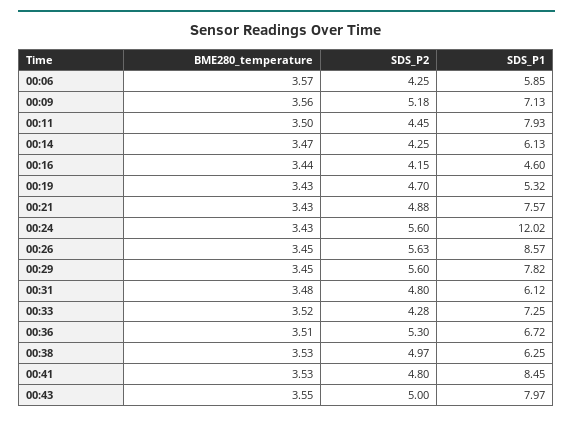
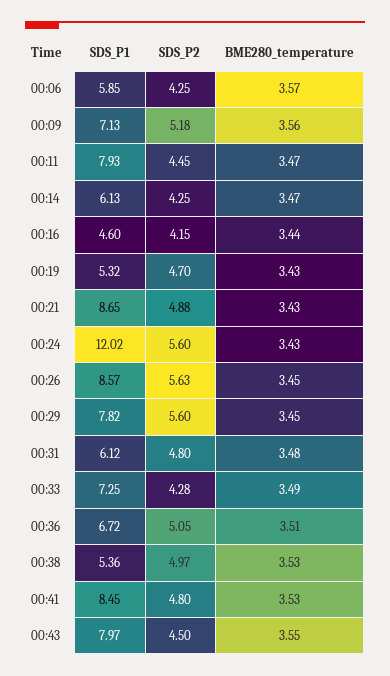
  {
    "BME280_temperature": {
      "00:06": 3.57,
      "00:09": 3.56,
-     "00:11": 3.5,
+     "00:11": 3.47,
      "00:14": 3.47,
      "00:16": 3.44,
      "00:19": 3.43,
      "00:21": 3.43,
      "00:24": 3.43,
      "00:26": 3.45,
      "00:29": 3.45,
      "00:31": 3.48,
-     "00:33": 3.52,
+     "00:33": 3.49,
      "00:36": 3.51,
      "00:38": 3.53,
      "00:41": 3.53,
      "00:43": 3.55
    },
    "SDS_P2": {
      "00:06": 4.25,
      "00:09": 5.18,
      "00:11": 4.45,
      "00:14": 4.25,
      "00:16": 4.15,
      "00:19": 4.7,
      "00:21": 4.88,
      "00:24": 5.6,
      "00:26": 5.63,
      "00:29": 5.6,
      "00:31": 4.8,
      "00:33": 4.28,
-     "00:36": 5.3,
+     "00:36": 5.05,
      "00:38": 4.97,
      "00:41": 4.8,
-     "00:43": 5
+     "00:43": 4.5
    },
    "SDS_P1": {
      "00:06": 5.85,
      "00:09": 7.13,
      "00:11": 7.93,
      "00:14": 6.13,
      "00:16": 4.6,
      "00:19": 5.32,
-     "00:21": 7.57,
+     "00:21": 8.65,
      "00:24": 12.02,
      "00:26": 8.57,
      "00:29": 7.82,
      "00:31": 6.12,
      "00:33": 7.25,
      "00:36": 6.72,
-     "00:38": 6.25,
+     "00:38": 5.36,
      "00:41": 8.45,
      "00:43": 7.97
    }
  }

